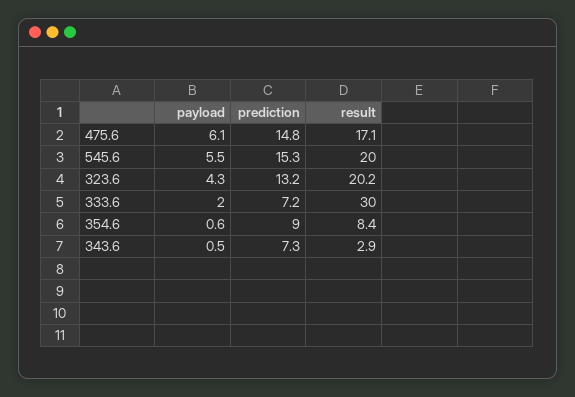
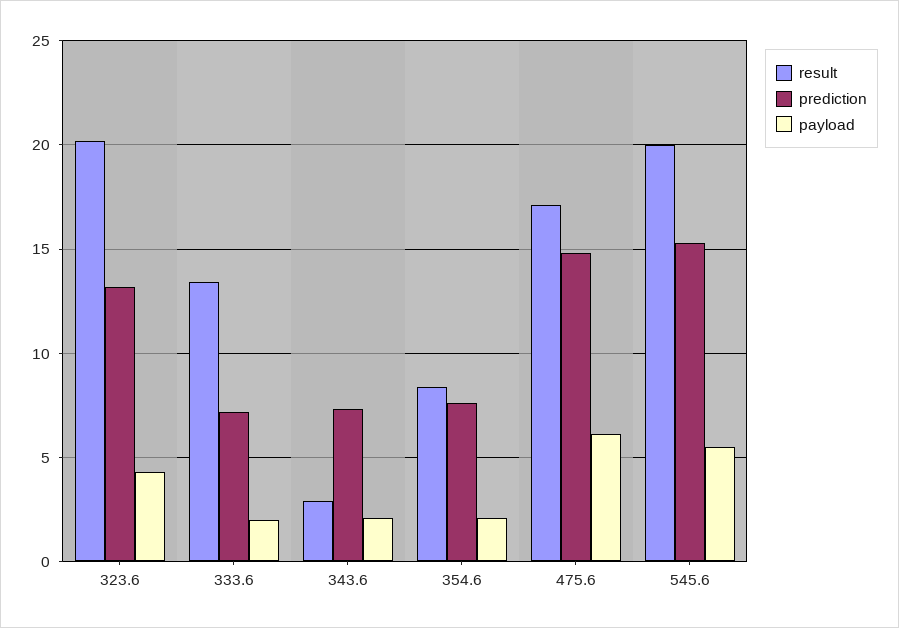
  {
    "payload": {
      "475.6": 6.1,
      "545.6": 5.5,
      "323.6": 4.3,
      "333.6": 2,
-     "354.6": 0.6,
+     "354.6": 2,
-     "343.6": 0.5
+     "343.6": 2
    },
    "prediction": {
      "475.6": 14.8,
      "545.6": 15.3,
      "323.6": 13.2,
      "333.6": 7.2,
-     "354.6": 9,
+     "354.6": 7.5,
      "343.6": 7.3
    },
    "result": {
      "475.6": 17.1,
      "545.6": 20,
      "323.6": 20.2,
-     "333.6": 30,
+     "333.6": 13.5,
      "354.6": 8.4,
      "343.6": 2.9
    }
  }

